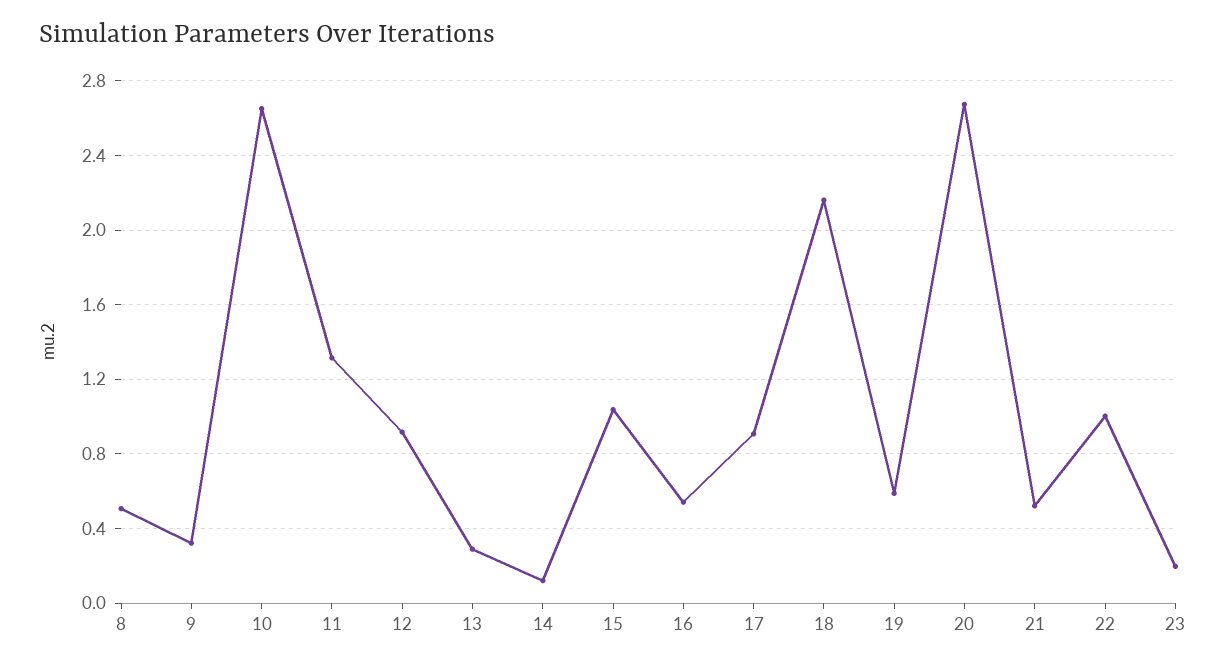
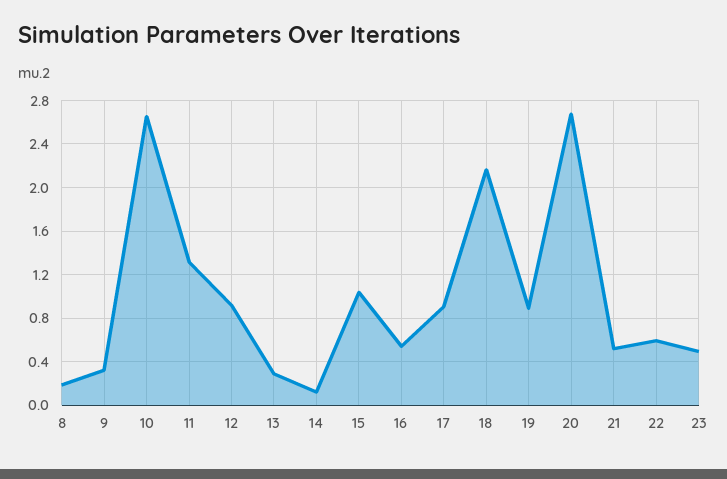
  {
-   "8": 0.5,
+   "8": 0.2,
    "9": 0.3,
    "10": 2.65,
    "11": 1.3,
    "12": 0.9,
    "13": 0.3,
    "14": 0.1,
    "15": 1.05,
    "16": 0.55,
    "17": 0.9,
    "18": 2.15,
-   "19": 0.6,
+   "19": 0.9,
    "20": 2.65,
    "21": 0.5,
-   "22": 1,
+   "22": 0.6,
-   "23": 0.2
+   "23": 0.5
  }

